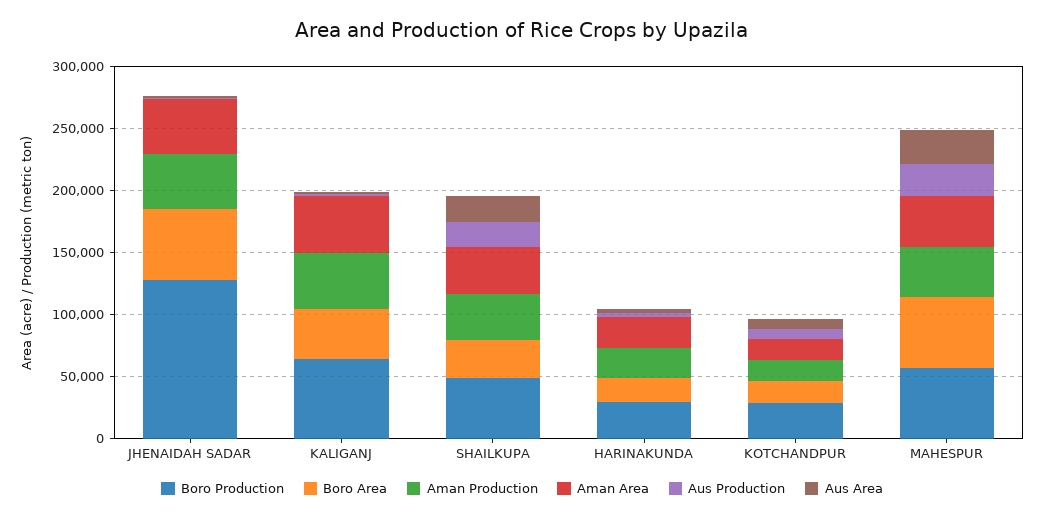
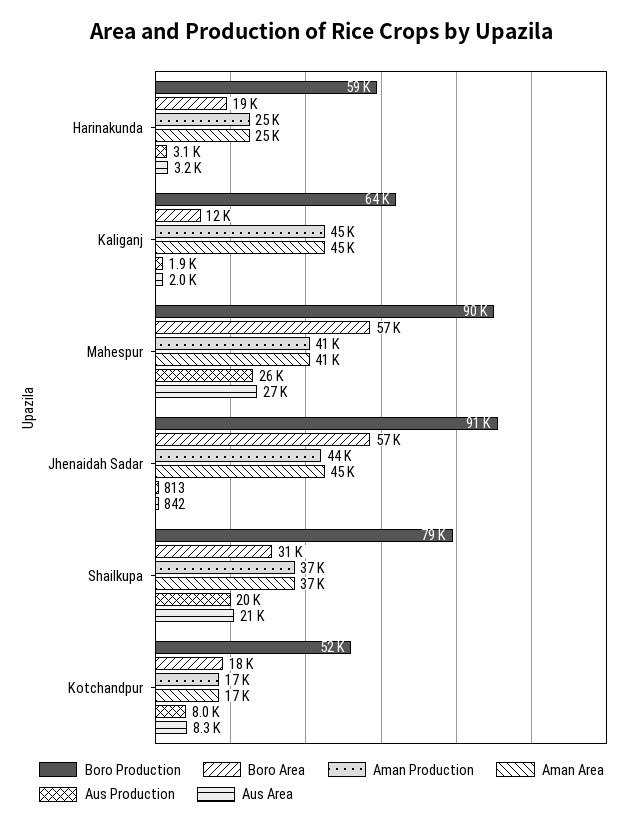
  {
    "Boro Production": {
-     "JHENAIDAH SADAR": 130000,
+     "JHENAIDAH SADAR": 91000,
      "KALIGANJ": 64000,
-     "SHAILKUPA": 50000,
+     "SHAILKUPA": 79000,
-     "HARINAKUNDA": 30000,
+     "HARINAKUNDA": 59000,
-     "KOTCHANDPUR": 30000,
+     "KOTCHANDPUR": 52000,
-     "MAHESPUR": 60000
+     "MAHESPUR": 90000
    },
    "Boro Area": {
      "JHENAIDAH SADAR": 57000,
-     "KALIGANJ": 40000,
+     "KALIGANJ": 12000,
      "SHAILKUPA": 31000,
      "HARINAKUNDA": 19000,
      "KOTCHANDPUR": 18000,
      "MAHESPUR": 57000
    },
    "Aman Production": {
      "JHENAIDAH SADAR": 44000,
      "KALIGANJ": 45000,
      "SHAILKUPA": 37000,
      "HARINAKUNDA": 25000,
      "KOTCHANDPUR": 17000,
      "MAHESPUR": 41000
    },
    "Aman Area": {
      "JHENAIDAH SADAR": 45000,
      "KALIGANJ": 45000,
      "SHAILKUPA": 37000,
      "HARINAKUNDA": 25000,
      "KOTCHANDPUR": 17000,
      "MAHESPUR": 41000
    },
    "Aus Production": {
      "JHENAIDAH SADAR": 813,
      "KALIGANJ": 1900,
      "SHAILKUPA": 20000,
      "HARINAKUNDA": 3100,
      "KOTCHANDPUR": 8000,
      "MAHESPUR": 26000
    },
    "Aus Area": {
      "JHENAIDAH SADAR": 842,
      "KALIGANJ": 2000,
      "SHAILKUPA": 21000,
      "HARINAKUNDA": 3200,
      "KOTCHANDPUR": 8300,
      "MAHESPUR": 27000
    }
  }

